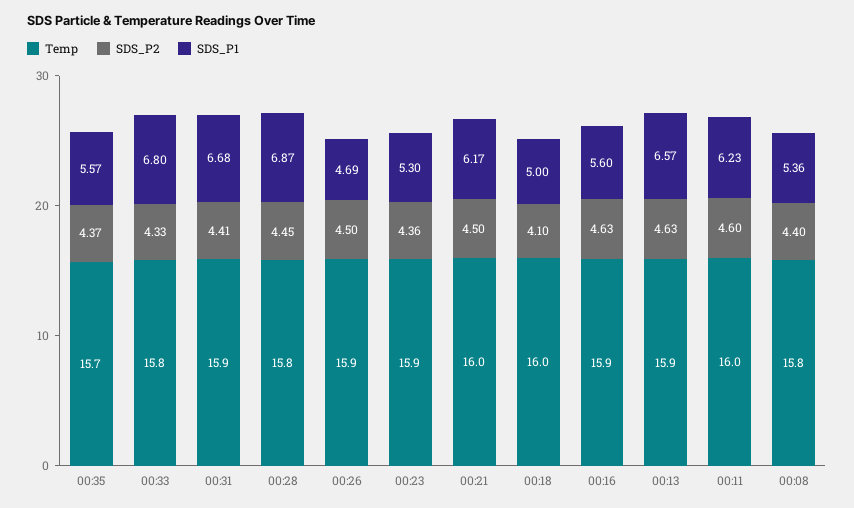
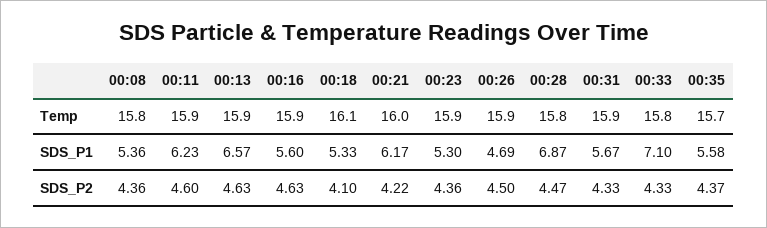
  {
    "Temp": {
      "00:35": 15.7,
      "00:33": 15.8,
      "00:31": 15.9,
      "00:28": 15.8,
      "00:26": 15.9,
      "00:23": 15.9,
      "00:21": 16,
-     "00:18": 16,
+     "00:18": 16.1,
      "00:16": 15.9,
      "00:13": 15.9,
-     "00:11": 16,
+     "00:11": 15.9,
      "00:08": 15.8
    },
    "SDS_P2": {
      "00:35": 4.37,
      "00:33": 4.33,
-     "00:31": 4.41,
+     "00:31": 4.33,
-     "00:28": 4.45,
+     "00:28": 4.47,
      "00:26": 4.5,
      "00:23": 4.36,
-     "00:21": 4.5,
+     "00:21": 4.22,
      "00:18": 4.1,
      "00:16": 4.63,
      "00:13": 4.63,
      "00:11": 4.6,
-     "00:08": 4.4
+     "00:08": 4.36
    },
    "SDS_P1": {
-     "00:35": 5.57,
+     "00:35": 5.58,
-     "00:33": 6.8,
+     "00:33": 7.1,
-     "00:31": 6.68,
+     "00:31": 5.67,
      "00:28": 6.87,
      "00:26": 4.69,
      "00:23": 5.3,
      "00:21": 6.17,
-     "00:18": 5,
+     "00:18": 5.33,
      "00:16": 5.6,
      "00:13": 6.57,
      "00:11": 6.23,
      "00:08": 5.36
    }
  }

